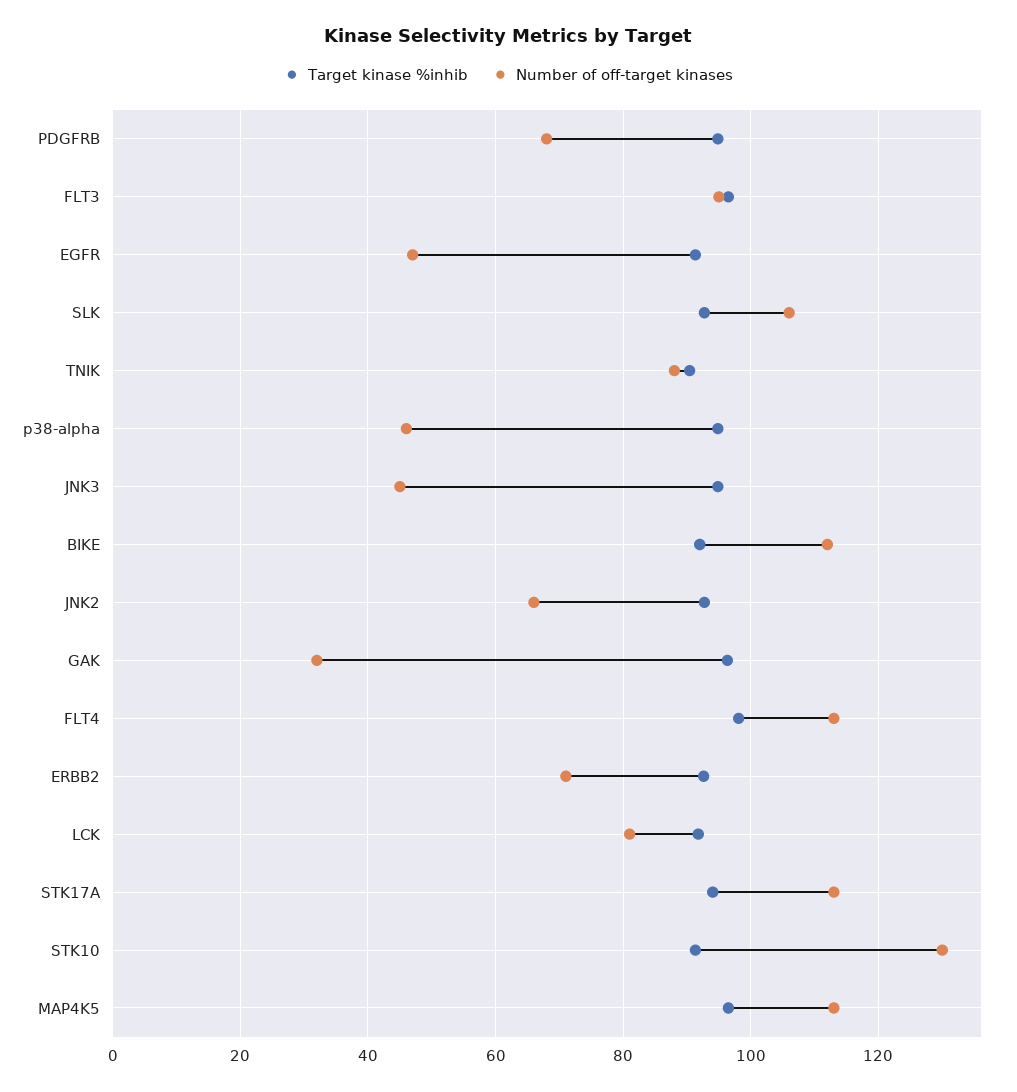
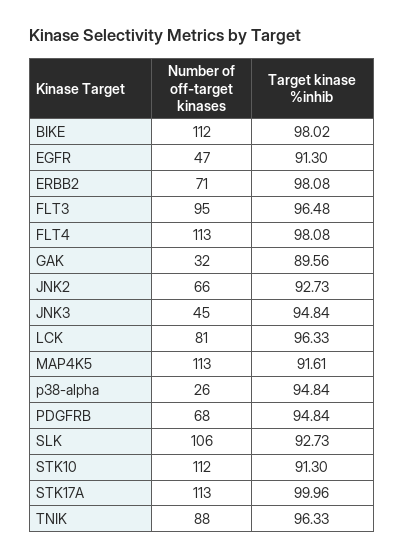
  {
    "Target kinase %inhib": {
      "PDGFRB": 94.84,
      "FLT3": 96.48,
      "EGFR": 91.3,
      "SLK": 92.73,
-     "TNIK": 90,
+     "TNIK": 96.33,
      "p38-alpha": 94.84,
      "JNK3": 94.84,
-     "BIKE": 92,
+     "BIKE": 98.02,
      "JNK2": 92.73,
-     "GAK": 96,
+     "GAK": 89.56,
      "FLT4": 98.08,
-     "ERBB2": 92,
+     "ERBB2": 98.08,
-     "LCK": 92,
+     "LCK": 96.33,
-     "STK17A": 94,
+     "STK17A": 99.96,
      "STK10": 91.3,
-     "MAP4K5": 96
+     "MAP4K5": 91.61
    },
    "Number of off-target kinases": {
      "PDGFRB": 68,
      "FLT3": 95,
      "EGFR": 47,
      "SLK": 106,
      "TNIK": 88,
-     "p38-alpha": 46,
+     "p38-alpha": 26,
      "JNK3": 45,
      "BIKE": 112,
      "JNK2": 66,
      "GAK": 32,
      "FLT4": 113,
      "ERBB2": 71,
      "LCK": 81,
      "STK17A": 113,
-     "STK10": 130,
+     "STK10": 112,
      "MAP4K5": 113
    }
  }

